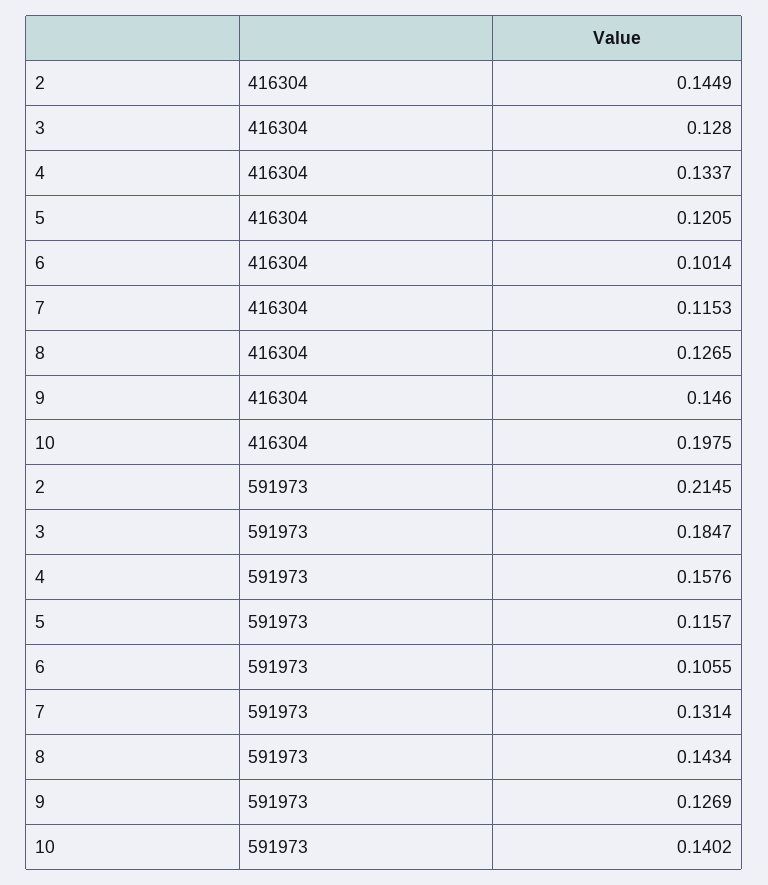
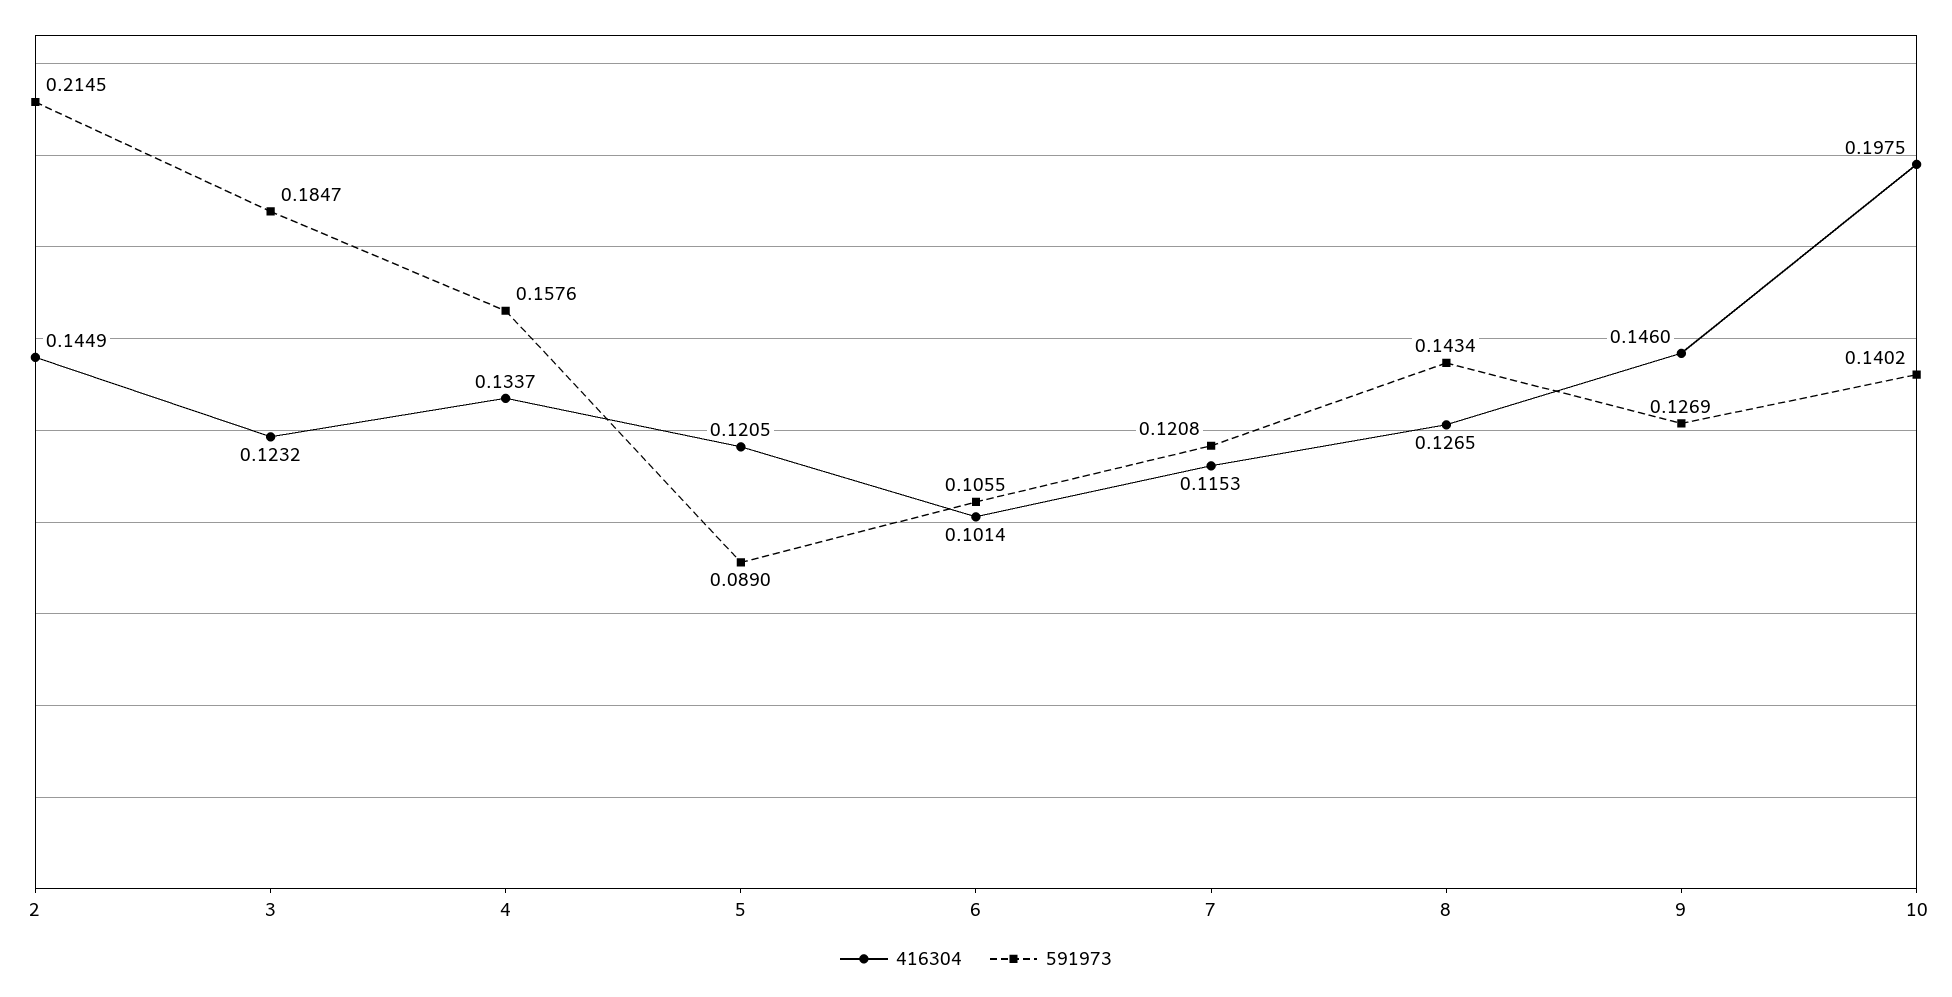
  {
    "416304": {
      "2": 0.1449,
-     "3": 0.128,
+     "3": 0.1232,
      "4": 0.1337,
      "5": 0.1205,
      "6": 0.1014,
      "7": 0.1153,
      "8": 0.1265,
      "9": 0.146,
      "10": 0.1975
    },
    "591973": {
      "2": 0.2145,
      "3": 0.1847,
      "4": 0.1576,
-     "5": 0.1157,
+     "5": 0.089,
      "6": 0.1055,
-     "7": 0.1314,
+     "7": 0.1208,
      "8": 0.1434,
      "9": 0.1269,
      "10": 0.1402
    }
  }

